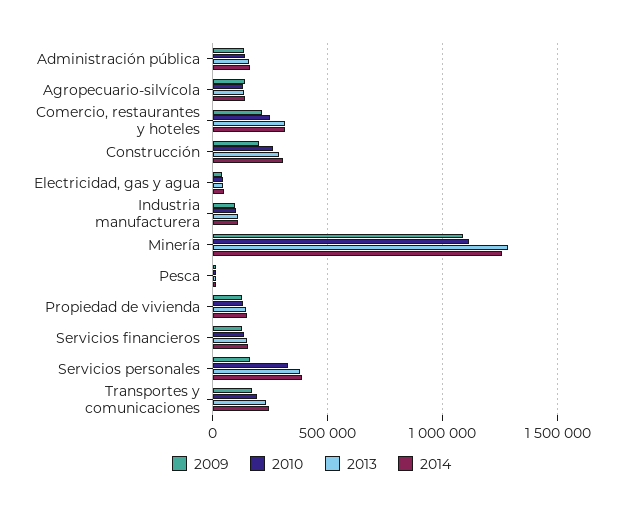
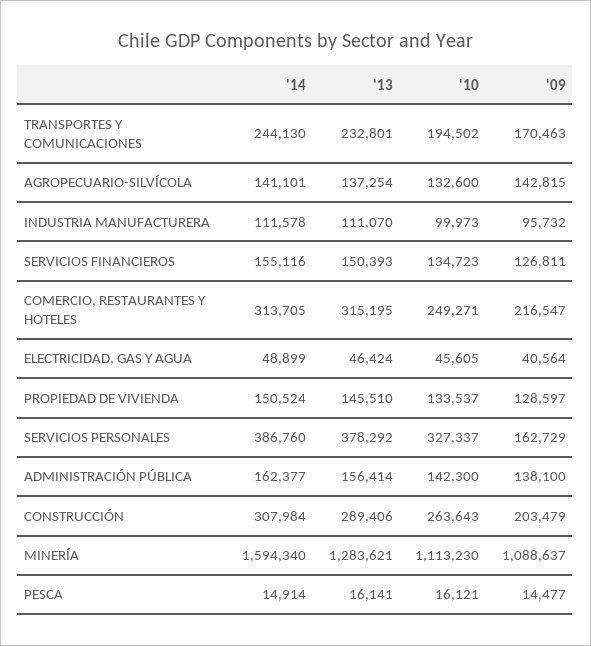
  {
    "2009": {
      "Administración pública": 138100,
      "Agropecuario-silvícola": 142815,
      "Comercio, restaurantes y hoteles": 216547,
      "Construcción": 203479,
      "Electricidad, gas y agua": 40564,
      "Industria manufacturera": 95732,
      "Minería": 1088637,
      "Pesca": 14477,
      "Propiedad de vivienda": 128597,
      "Servicios financieros": 126811,
      "Servicios personales": 162729,
      "Transportes y comunicaciones": 170463
    },
    "2010": {
      "Administración pública": 142300,
      "Agropecuario-silvícola": 132600,
      "Comercio, restaurantes y hoteles": 249271,
      "Construcción": 263643,
      "Electricidad, gas y agua": 45605,
      "Industria manufacturera": 99973,
      "Minería": 1113230,
      "Pesca": 16121,
      "Propiedad de vivienda": 133537,
      "Servicios financieros": 134723,
      "Servicios personales": 327337,
      "Transportes y comunicaciones": 194502
    },
    "2013": {
      "Administración pública": 156414,
      "Agropecuario-silvícola": 137254,
      "Comercio, restaurantes y hoteles": 315195,
      "Construcción": 289406,
      "Electricidad, gas y agua": 46424,
      "Industria manufacturera": 111070,
      "Minería": 1283621,
      "Pesca": 16141,
      "Propiedad de vivienda": 145510,
      "Servicios financieros": 150393,
      "Servicios personales": 378292,
      "Transportes y comunicaciones": 232801
    },
    "2014": {
      "Administración pública": 162377,
      "Agropecuario-silvícola": 141101,
      "Comercio, restaurantes y hoteles": 313705,
      "Construcción": 307984,
      "Electricidad, gas y agua": 48899,
      "Industria manufacturera": 111578,
-     "Minería": 1250000,
+     "Minería": 1594340,
      "Pesca": 14914,
      "Propiedad de vivienda": 150524,
      "Servicios financieros": 155116,
      "Servicios personales": 386760,
      "Transportes y comunicaciones": 244130
    }
  }

